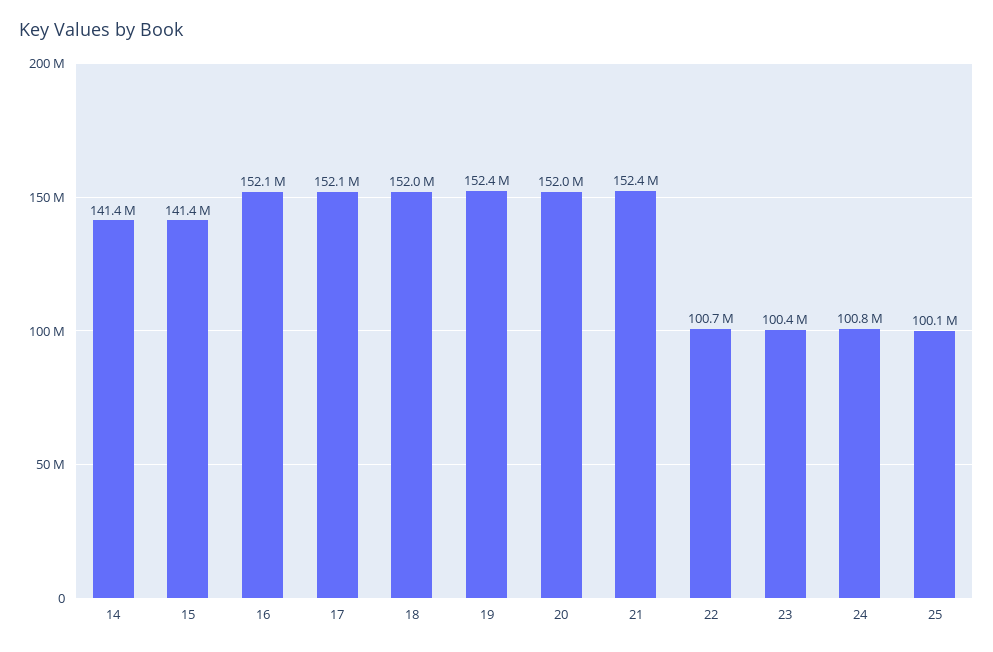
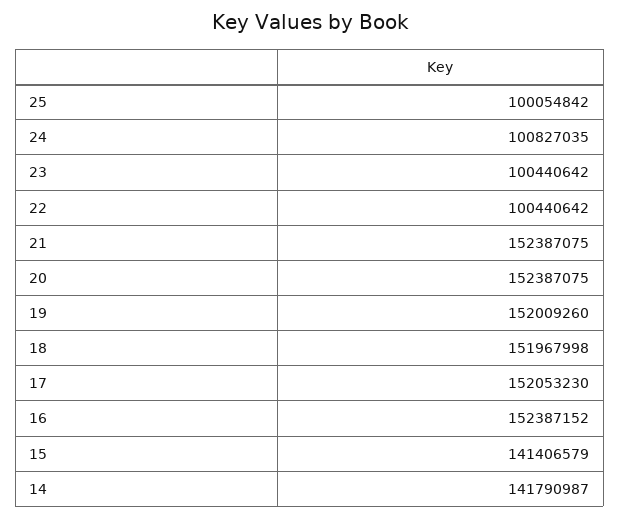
  {
-   "14": 141400000,
+   "14": 141790987,
    "15": 141406579,
-   "16": 152100000,
+   "16": 152387152,
    "17": 152053230,
    "18": 151967998,
-   "19": 152400000,
+   "19": 152009260,
-   "20": 152000000,
+   "20": 152387075,
    "21": 152387075,
-   "22": 100700000,
+   "22": 100440642,
    "23": 100440642,
    "24": 100827035,
    "25": 100054842
  }

